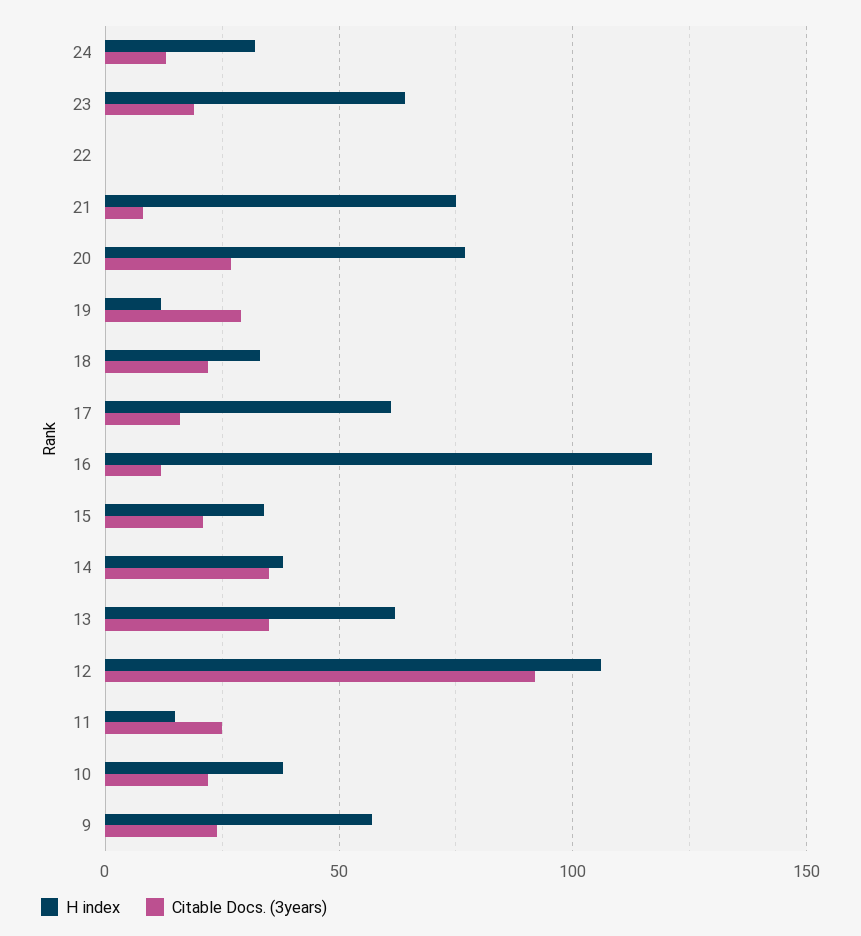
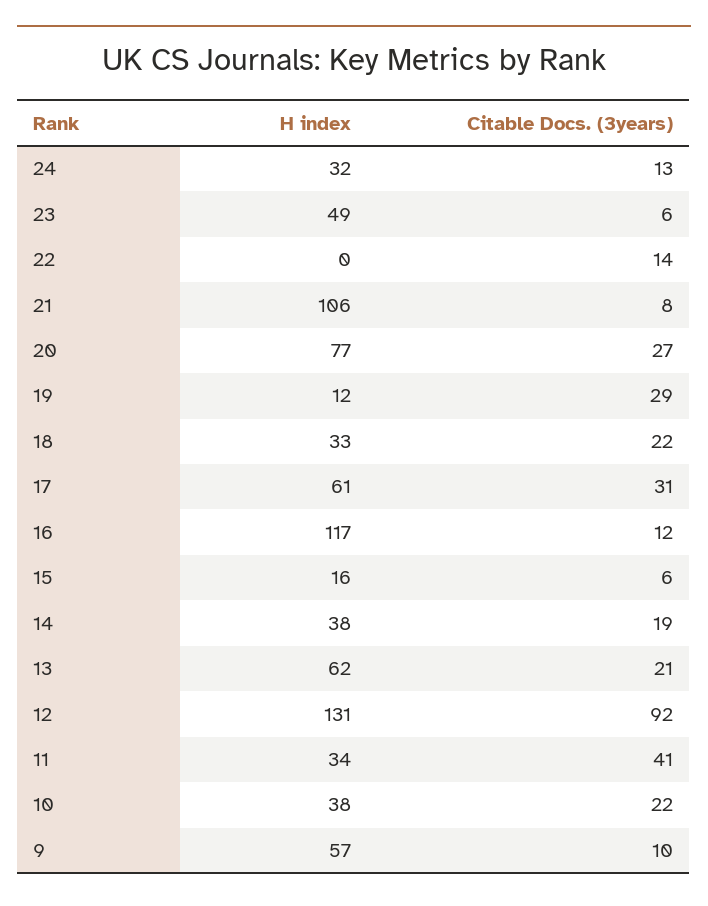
  {
    "H index": {
      "24": 32,
-     "23": 65,
+     "23": 49,
      "22": 0,
-     "21": 75,
+     "21": 106,
      "20": 77,
      "19": 12,
      "18": 33,
      "17": 61,
      "16": 117,
-     "15": 35,
+     "15": 16,
      "14": 38,
      "13": 62,
-     "12": 105,
+     "12": 131,
-     "11": 15,
+     "11": 34,
      "10": 38,
      "9": 57
    },
    "Citable Docs. (3years)": {
      "24": 13,
-     "23": 20,
+     "23": 6,
-     "22": 0,
+     "22": 14,
      "21": 8,
      "20": 27,
      "19": 29,
      "18": 22,
-     "17": 15,
+     "17": 31,
      "16": 12,
-     "15": 20,
+     "15": 6,
-     "14": 35,
+     "14": 19,
-     "13": 35,
+     "13": 21,
      "12": 92,
-     "11": 25,
+     "11": 41,
      "10": 22,
-     "9": 25
+     "9": 10
    }
  }

